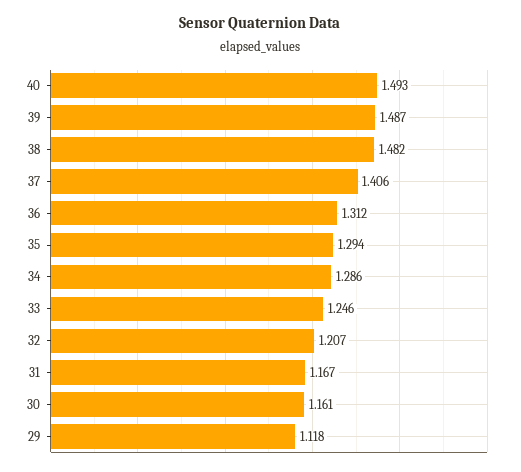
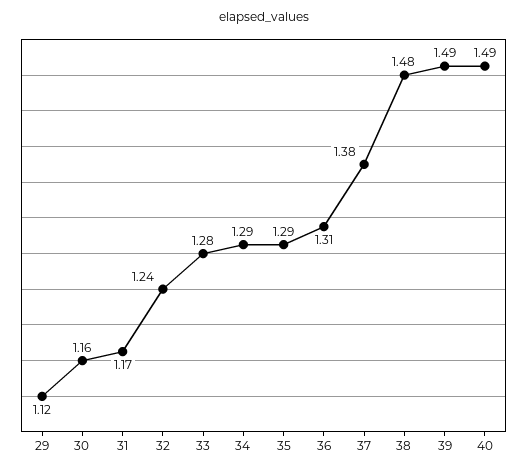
  {
    "40": 1.493,
    "39": 1.487,
    "38": 1.482,
-   "37": 1.406,
+   "37": 1.38,
    "36": 1.312,
    "35": 1.294,
    "34": 1.286,
-   "33": 1.246,
+   "33": 1.28,
-   "32": 1.207,
+   "32": 1.24,
    "31": 1.167,
    "30": 1.161,
    "29": 1.118
  }

